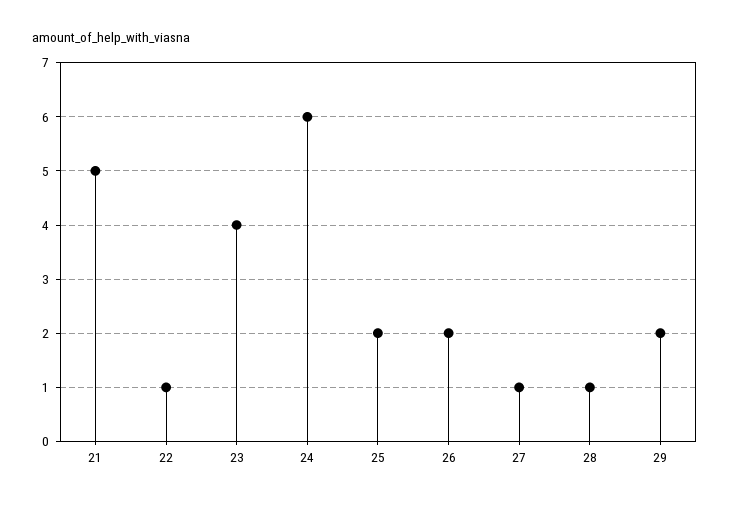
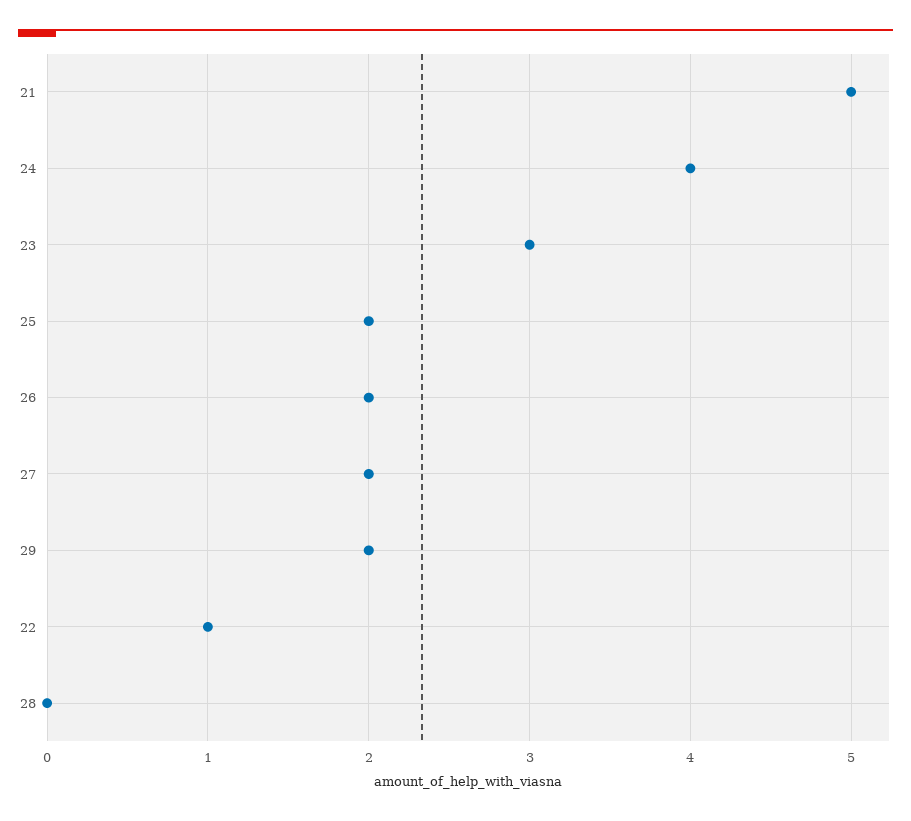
  {
    "21": 5,
    "22": 1,
-   "23": 4,
+   "23": 3,
-   "24": 6,
+   "24": 4,
    "25": 2,
    "26": 2,
-   "27": 1,
+   "27": 2,
-   "28": 1,
+   "28": 0,
    "29": 2
  }

